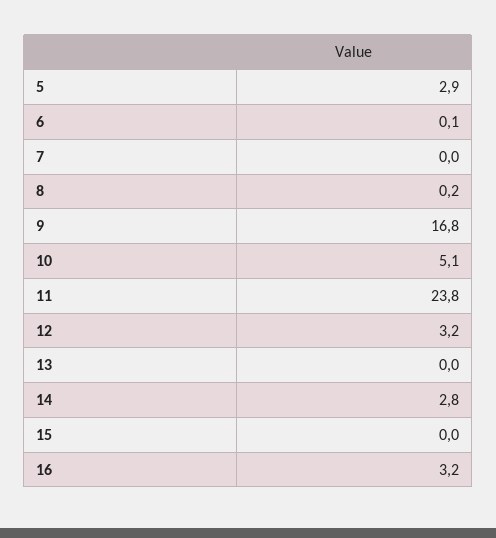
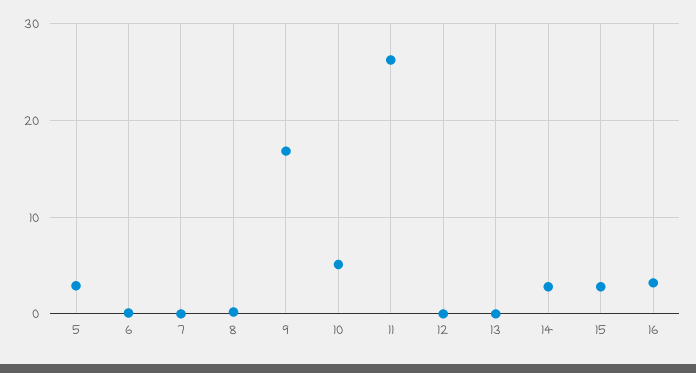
  {
    "5": 2.9,
    "6": 0.1,
    "7": 0,
    "8": 0.2,
    "9": 16.8,
    "10": 5.1,
-   "11": 23.8,
+   "11": 26,
-   "12": 3.2,
+   "12": 0,
    "13": 0,
    "14": 2.8,
-   "15": 0,
+   "15": 3,
    "16": 3.2
  }

